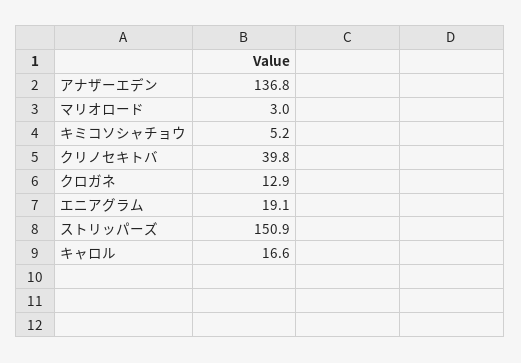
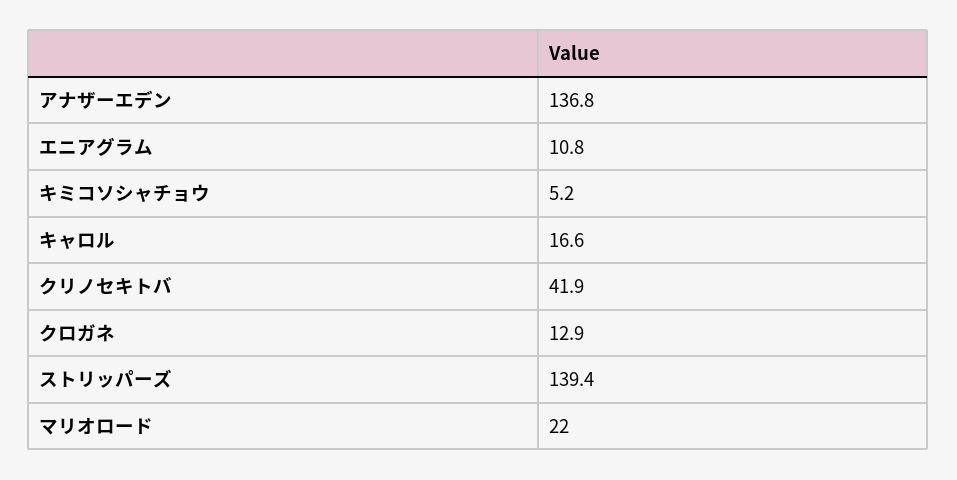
  {
    "アナザーエデン": 136.8,
-   "マリオロード": 3,
+   "マリオロード": 22,
    "キミコソシャチョウ": 5.2,
-   "クリノセキトバ": 39.8,
+   "クリノセキトバ": 41.9,
    "クロガネ": 12.9,
-   "エニアグラム": 19.1,
+   "エニアグラム": 10.8,
-   "ストリッパーズ": 150.9,
+   "ストリッパーズ": 139.4,
    "キャロル": 16.6
  }

